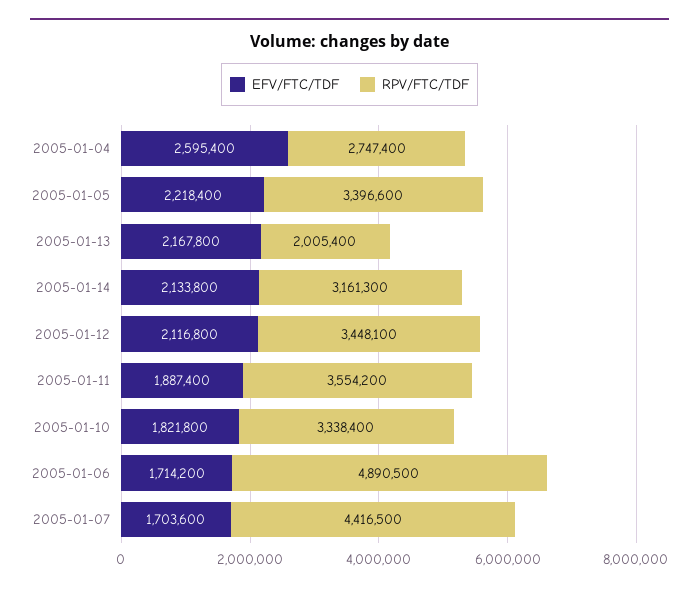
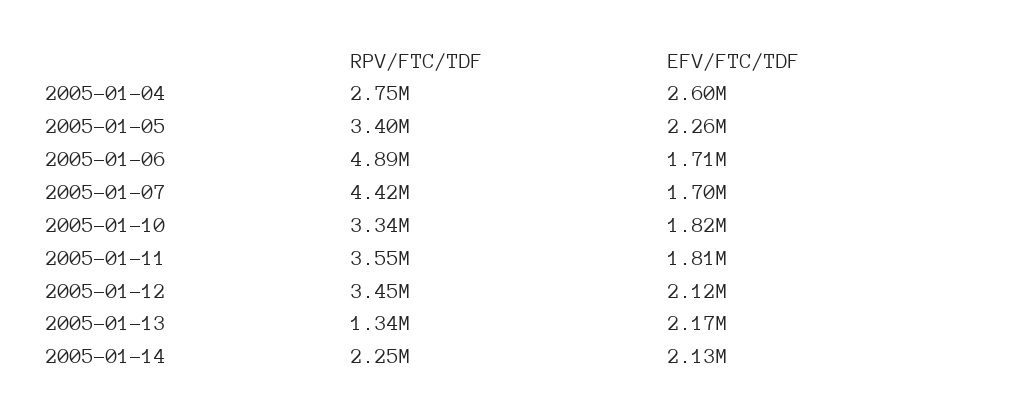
  {
    "EFV/FTC/TDF": {
      "2005-01-04": 2595400,
-     "2005-01-05": 2218400,
+     "2005-01-05": 2260000,
      "2005-01-13": 2167800,
      "2005-01-14": 2133800,
      "2005-01-12": 2116800,
-     "2005-01-11": 1887400,
+     "2005-01-11": 1810000,
      "2005-01-10": 1821800,
      "2005-01-06": 1714200,
      "2005-01-07": 1703600
    },
    "RPV/FTC/TDF": {
      "2005-01-04": 2747400,
      "2005-01-05": 3396600,
-     "2005-01-13": 2005400,
+     "2005-01-13": 1340000,
-     "2005-01-14": 3161300,
+     "2005-01-14": 2250000,
      "2005-01-12": 3448100,
      "2005-01-11": 3554200,
      "2005-01-10": 3338400,
      "2005-01-06": 4890500,
      "2005-01-07": 4416500
    }
  }

